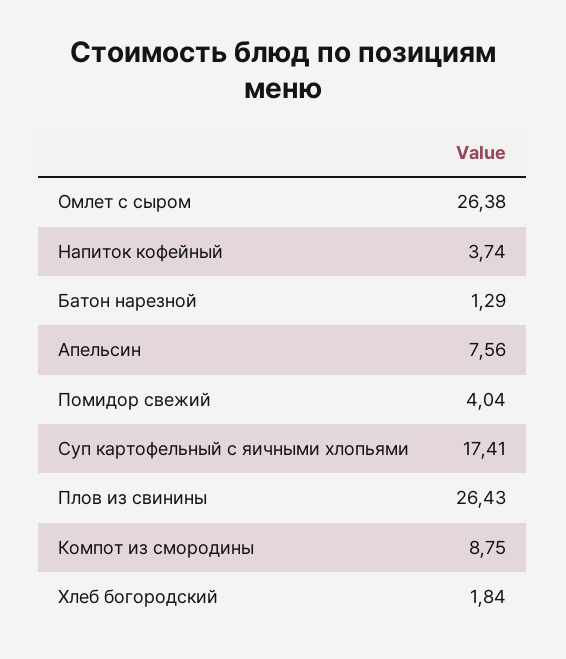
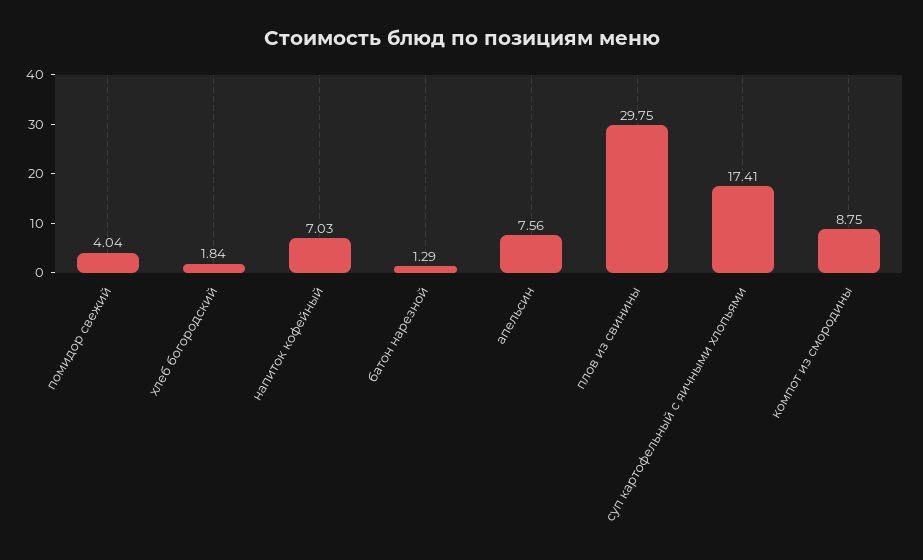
  {
-   "Омлет с сыром": 26.38,
-   "Напиток кофейный": 3.74,
+   "Напиток кофейный": 7.03,
    "Батон нарезной": 1.29,
    "Апельсин": 7.56,
    "Помидор свежий": 4.04,
    "Суп картофельный с яичными хлопьями": 17.41,
-   "Плов из свинины": 26.43,
+   "Плов из свинины": 29.75,
    "Компот из смородины": 8.75,
    "Хлеб богородский": 1.84
  }

